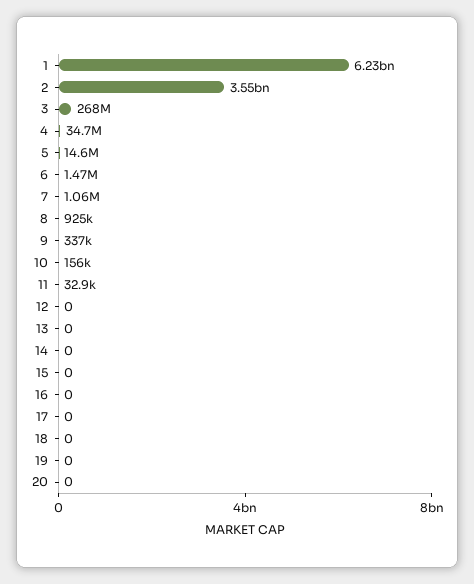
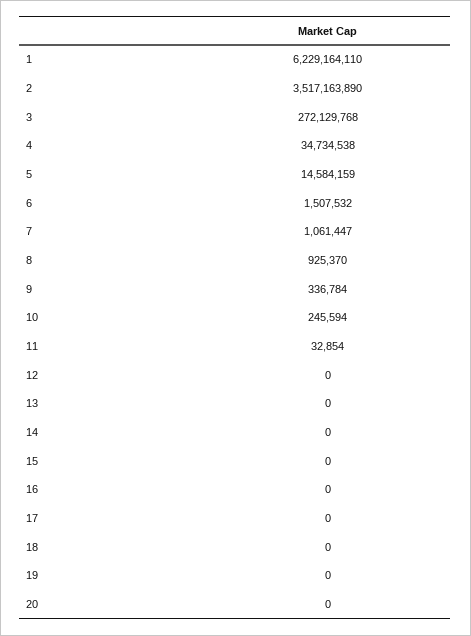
  {
    "1": 6229164110,
-   "2": 3550000000,
+   "2": 3517163890,
-   "3": 268000000,
+   "3": 272129768,
    "4": 34734538,
    "5": 14584159,
-   "6": 1470000,
+   "6": 1507532,
    "7": 1061447,
    "8": 925370,
    "9": 336784,
-   "10": 156000,
+   "10": 245594,
    "11": 32854,
    "12": 0,
    "13": 0,
    "14": 0,
    "15": 0,
    "16": 0,
    "17": 0,
    "18": 0,
    "19": 0,
    "20": 0
  }

